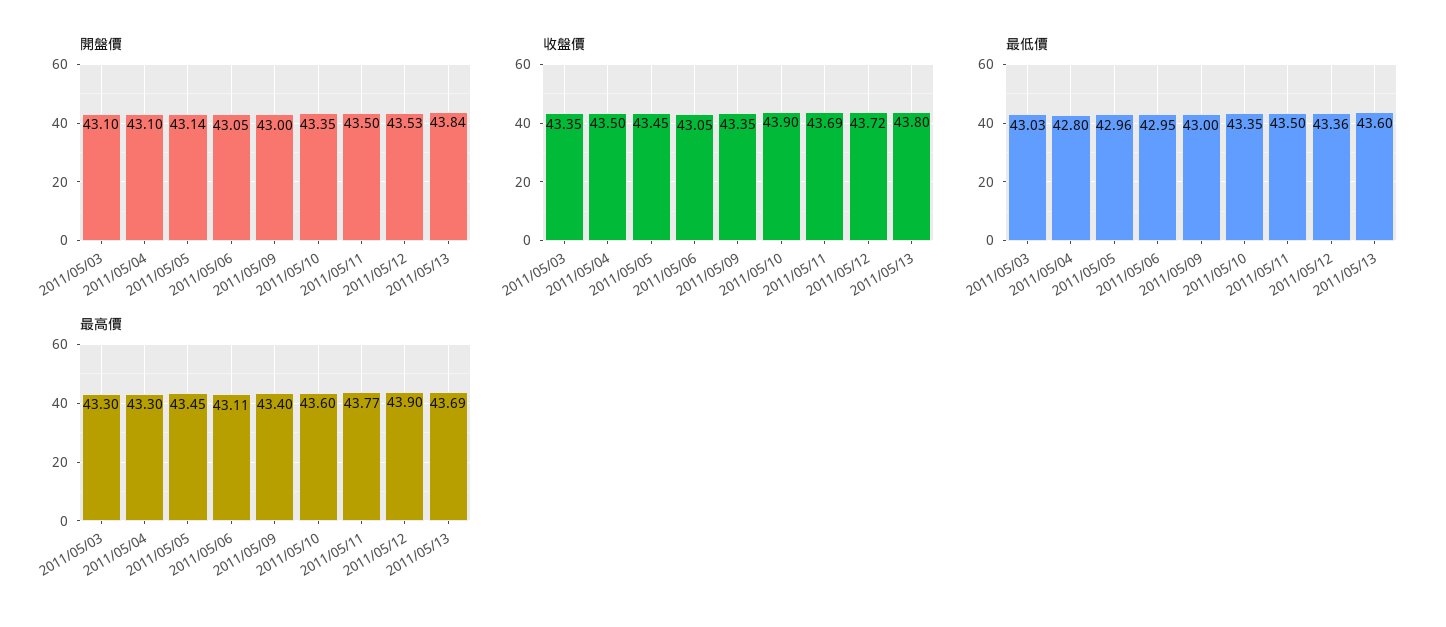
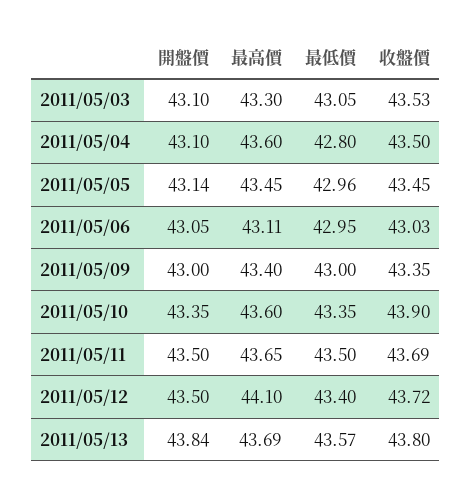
  {
    "開盤價": {
      "2011/05/03": 43.1,
      "2011/05/04": 43.1,
      "2011/05/05": 43.14,
      "2011/05/06": 43.05,
      "2011/05/09": 43,
      "2011/05/10": 43.35,
      "2011/05/11": 43.5,
-     "2011/05/12": 43.53,
+     "2011/05/12": 43.5,
      "2011/05/13": 43.84
    },
    "收盤價": {
-     "2011/05/03": 43.35,
+     "2011/05/03": 43.53,
      "2011/05/04": 43.5,
      "2011/05/05": 43.45,
-     "2011/05/06": 43.05,
+     "2011/05/06": 43.03,
      "2011/05/09": 43.35,
      "2011/05/10": 43.9,
      "2011/05/11": 43.69,
      "2011/05/12": 43.72,
      "2011/05/13": 43.8
    },
    "最低價": {
-     "2011/05/03": 43.03,
+     "2011/05/03": 43.05,
      "2011/05/04": 42.8,
      "2011/05/05": 42.96,
      "2011/05/06": 42.95,
      "2011/05/09": 43,
      "2011/05/10": 43.35,
      "2011/05/11": 43.5,
-     "2011/05/12": 43.36,
+     "2011/05/12": 43.4,
-     "2011/05/13": 43.6
+     "2011/05/13": 43.57
    },
    "最高價": {
      "2011/05/03": 43.3,
-     "2011/05/04": 43.3,
+     "2011/05/04": 43.6,
      "2011/05/05": 43.45,
      "2011/05/06": 43.11,
      "2011/05/09": 43.4,
      "2011/05/10": 43.6,
-     "2011/05/11": 43.77,
+     "2011/05/11": 43.65,
-     "2011/05/12": 43.9,
+     "2011/05/12": 44.1,
      "2011/05/13": 43.69
    }
  }

